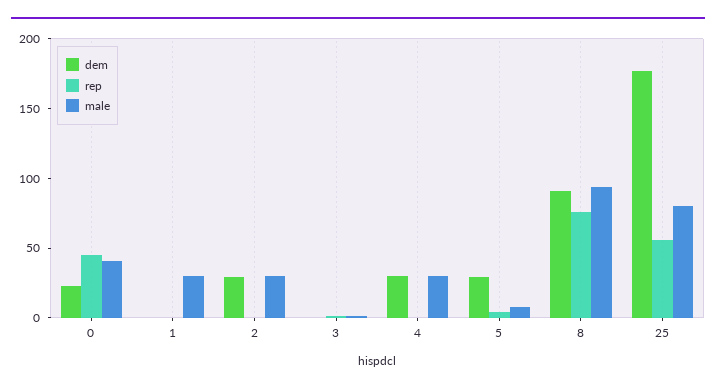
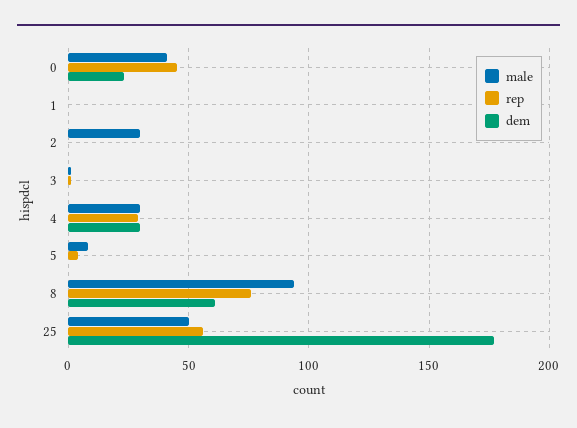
  {
    "dem": {
      "0": 25,
      "1": 0,
-     "2": 30,
+     "2": 0,
      "3": 0,
      "4": 30,
-     "5": 30,
+     "5": 0,
-     "8": 90,
+     "8": 60,
      "25": 175
    },
    "rep": {
      "0": 45,
      "1": 0,
      "2": 0,
      "3": 0,
-     "4": 0,
+     "4": 30,
      "5": 5,
      "8": 75,
      "25": 55
    },
    "male": {
      "0": 40,
-     "1": 30,
+     "1": 0,
      "2": 30,
      "3": 0,
      "4": 30,
      "5": 10,
      "8": 95,
-     "25": 80
+     "25": 50
    }
  }

